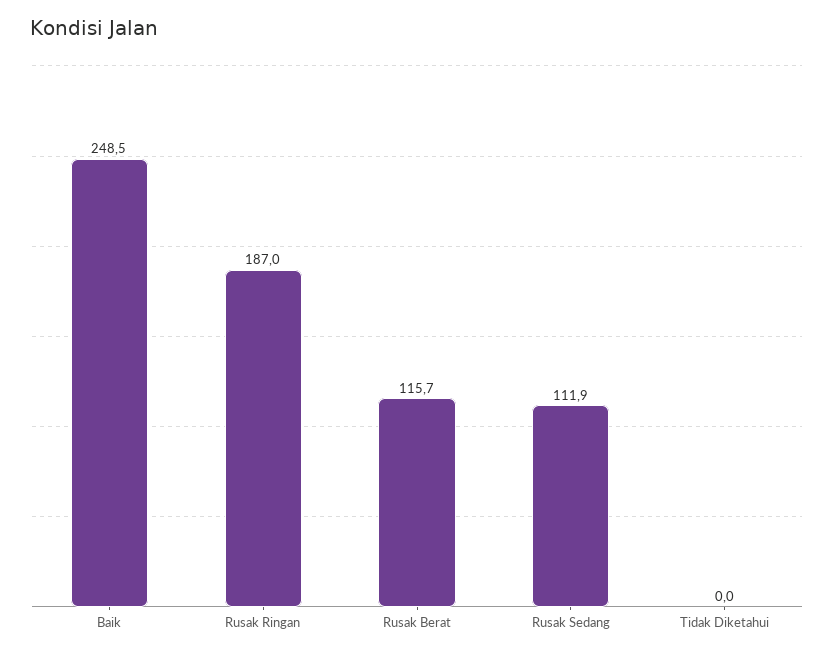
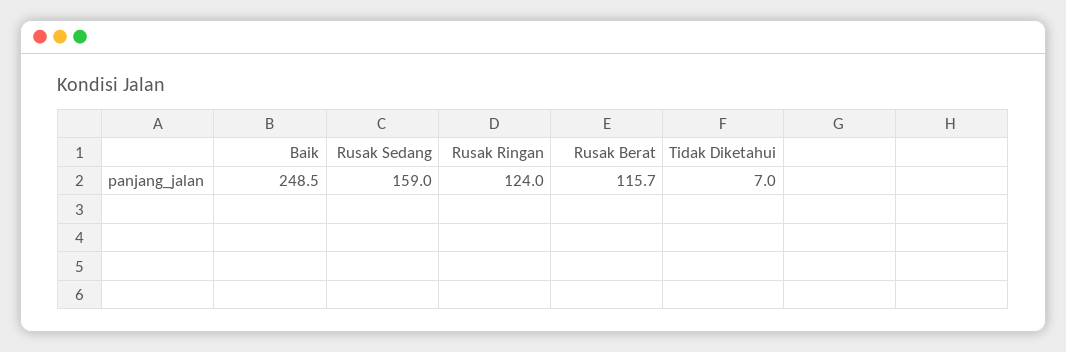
  {
    "Baik": 248.5,
-   "Rusak Ringan": 187,
+   "Rusak Ringan": 124,
    "Rusak Berat": 115.7,
-   "Rusak Sedang": 111.9,
+   "Rusak Sedang": 159,
-   "Tidak Diketahui": 0
+   "Tidak Diketahui": 7
  }

